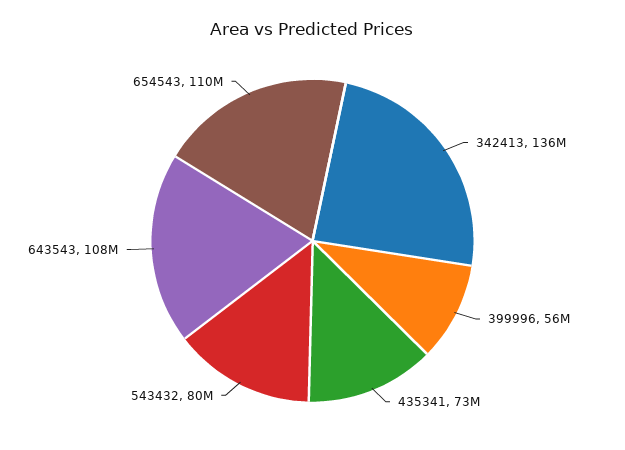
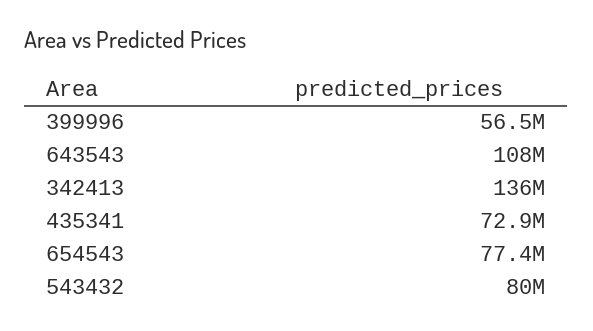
  {
    "342413": 136000000,
    "399996": 56500000,
    "435341": 72900000,
    "543432": 80000000,
    "643543": 108000000,
-   "654543": 110000000
+   "654543": 77400000
  }

